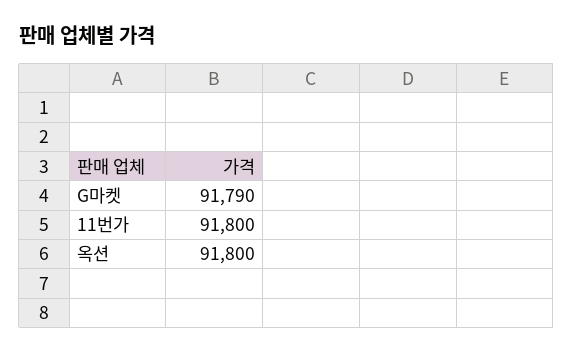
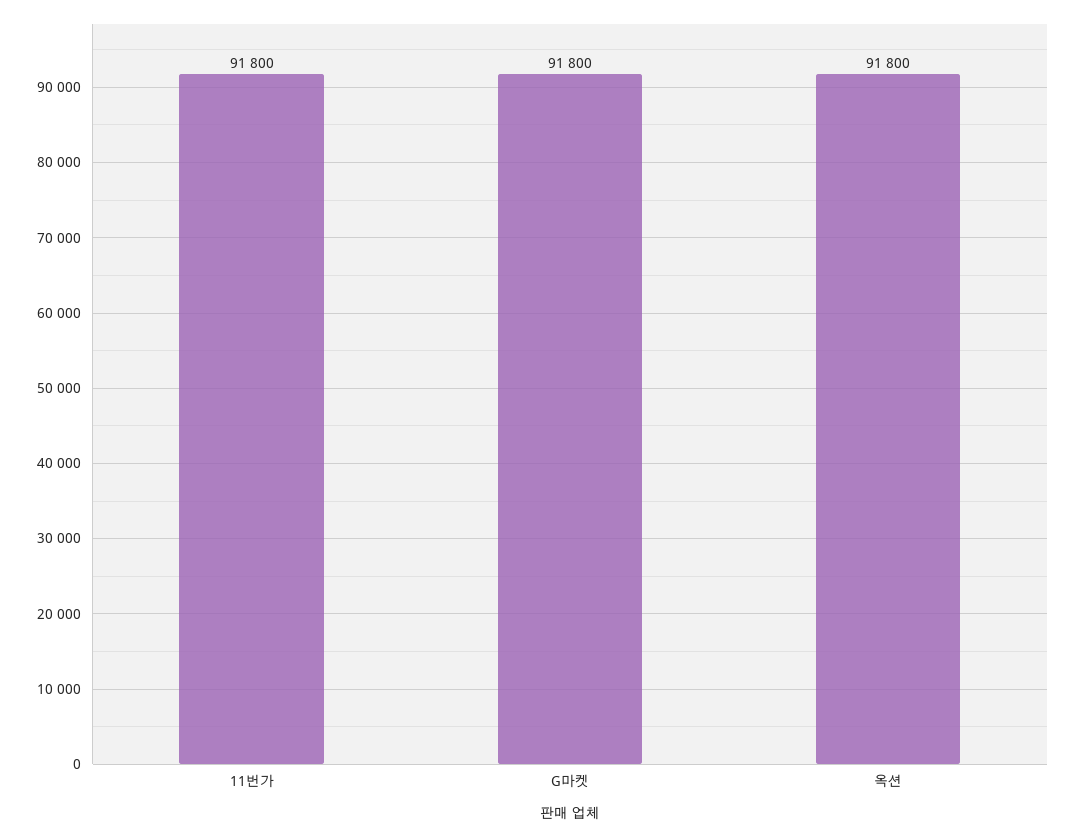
  {
-   "G마켓": 91790,
+   "G마켓": 91800,
    "11번가": 91800,
    "옥션": 91800
  }

